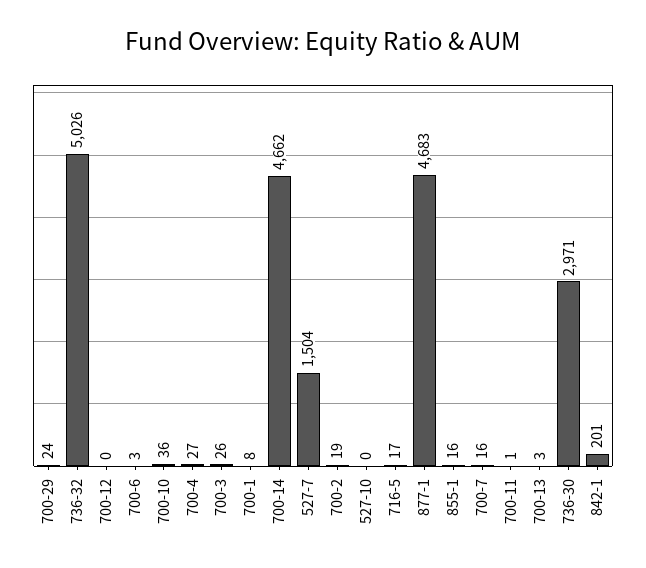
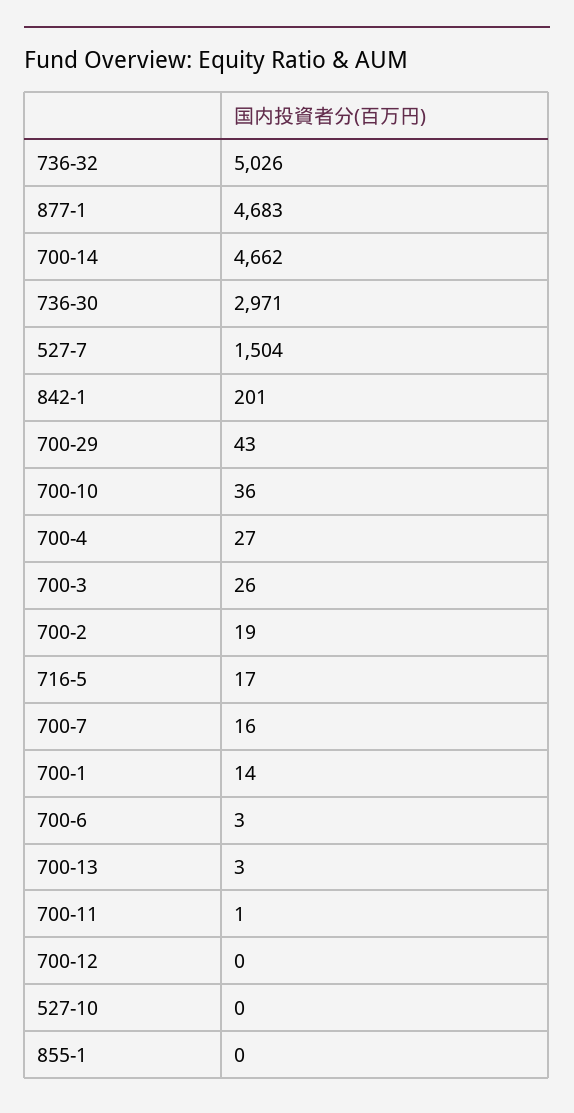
  {
-   "700-29": 24,
+   "700-29": 43,
    "736-32": 5026,
    "700-12": 0,
    "700-6": 3,
    "700-10": 36,
    "700-4": 27,
    "700-3": 26,
-   "700-1": 8,
+   "700-1": 14,
    "700-14": 4662,
    "527-7": 1504,
    "700-2": 19,
    "527-10": 0,
    "716-5": 17,
    "877-1": 4683,
-   "855-1": 16,
+   "855-1": 0,
    "700-7": 16,
    "700-11": 1,
    "700-13": 3,
    "736-30": 2971,
    "842-1": 201
  }

